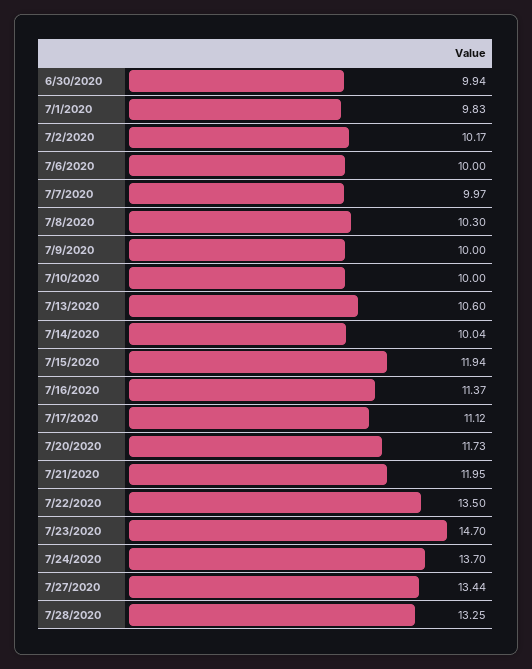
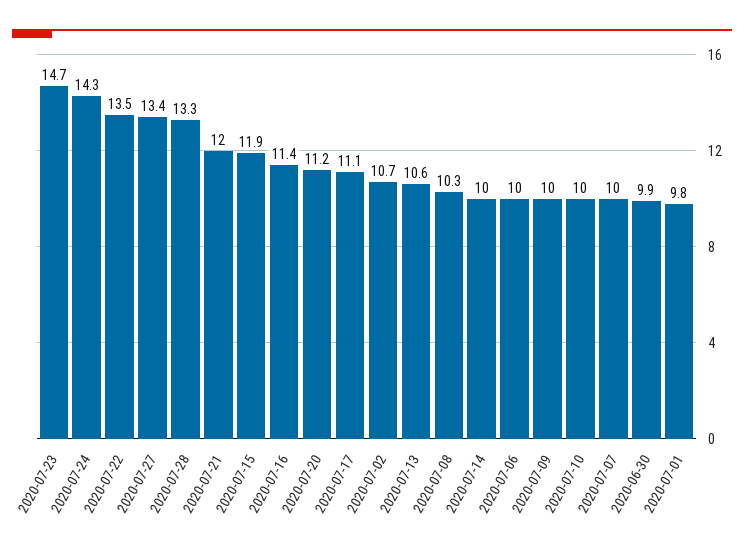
  {
    "6/30/2020": 9.94,
    "7/1/2020": 9.83,
-   "7/2/2020": 10.17,
+   "7/2/2020": 10.7,
    "7/6/2020": 10,
    "7/7/2020": 9.97,
    "7/8/2020": 10.3,
    "7/9/2020": 10,
    "7/10/2020": 10,
    "7/13/2020": 10.6,
    "7/14/2020": 10.04,
    "7/15/2020": 11.94,
    "7/16/2020": 11.37,
    "7/17/2020": 11.12,
-   "7/20/2020": 11.73,
+   "7/20/2020": 11.2,
    "7/21/2020": 11.95,
    "7/22/2020": 13.5,
    "7/23/2020": 14.7,
-   "7/24/2020": 13.7,
+   "7/24/2020": 14.3,
    "7/27/2020": 13.44,
    "7/28/2020": 13.25
  }

